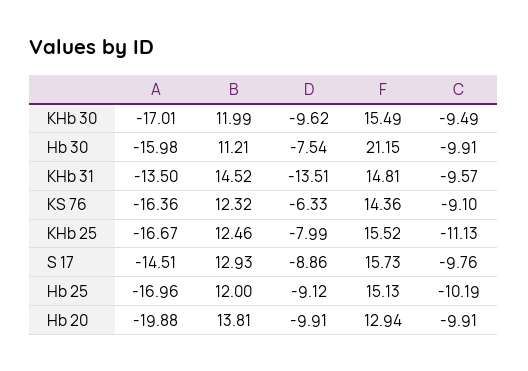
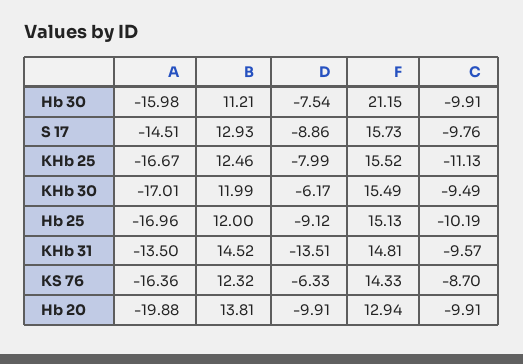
  {
    "A": {
      "KHb 30": -17.01,
      "Hb 30": -15.98,
      "KHb 31": -13.5,
      "KS 76": -16.36,
      "KHb 25": -16.67,
      "S 17": -14.51,
      "Hb 25": -16.96,
      "Hb 20": -19.88
    },
    "B": {
      "KHb 30": 11.99,
      "Hb 30": 11.21,
      "KHb 31": 14.52,
      "KS 76": 12.32,
      "KHb 25": 12.46,
      "S 17": 12.93,
      "Hb 25": 12,
      "Hb 20": 13.81
    },
    "D": {
-     "KHb 30": -9.62,
+     "KHb 30": -6.17,
      "Hb 30": -7.54,
      "KHb 31": -13.51,
      "KS 76": -6.33,
      "KHb 25": -7.99,
      "S 17": -8.86,
      "Hb 25": -9.12,
      "Hb 20": -9.91
    },
    "F": {
      "KHb 30": 15.49,
      "Hb 30": 21.15,
      "KHb 31": 14.81,
-     "KS 76": 14.36,
+     "KS 76": 14.33,
      "KHb 25": 15.52,
      "S 17": 15.73,
      "Hb 25": 15.13,
      "Hb 20": 12.94
    },
    "C": {
      "KHb 30": -9.49,
      "Hb 30": -9.91,
      "KHb 31": -9.57,
-     "KS 76": -9.1,
+     "KS 76": -8.7,
      "KHb 25": -11.13,
      "S 17": -9.76,
      "Hb 25": -10.19,
      "Hb 20": -9.91
    }
  }

